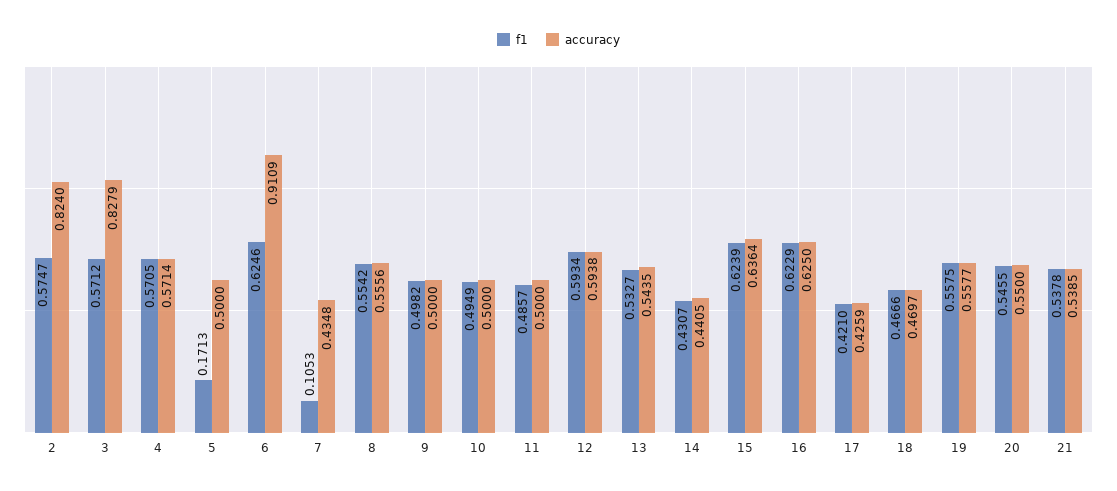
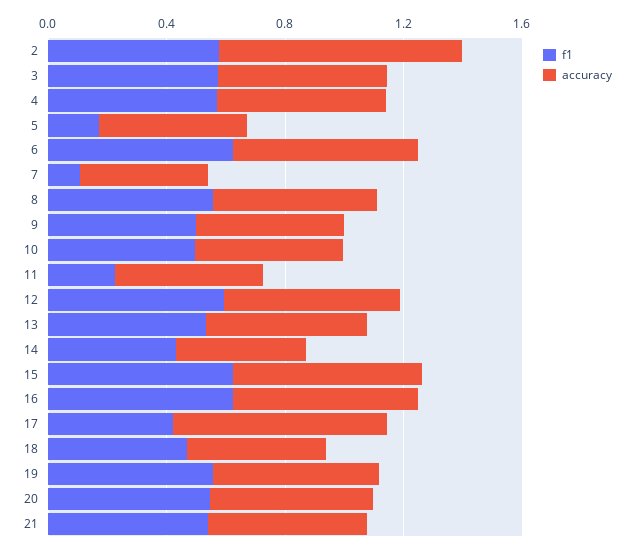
  {
    "f1": {
      "2": 0.5747,
      "3": 0.5712,
      "4": 0.5705,
      "5": 0.1713,
      "6": 0.6246,
      "7": 0.1053,
      "8": 0.5542,
      "9": 0.4982,
      "10": 0.4949,
-     "11": 0.4857,
+     "11": 0.2,
      "12": 0.5934,
      "13": 0.5327,
      "14": 0.4307,
      "15": 0.6239,
      "16": 0.6229,
      "17": 0.421,
      "18": 0.4666,
      "19": 0.5575,
      "20": 0.5455,
      "21": 0.5378
    },
    "accuracy": {
      "2": 0.824,
-     "3": 0.8279,
+     "3": 0.6,
      "4": 0.5714,
      "5": 0.5,
-     "6": 0.9109,
+     "6": 0.6,
      "7": 0.4348,
      "8": 0.5556,
      "9": 0.5,
      "10": 0.5,
      "11": 0.5,
      "12": 0.5938,
      "13": 0.5435,
      "14": 0.4405,
      "15": 0.6364,
      "16": 0.625,
-     "17": 0.4259,
+     "17": 0.7,
      "18": 0.4697,
      "19": 0.5577,
      "20": 0.55,
      "21": 0.5385
    }
  }

